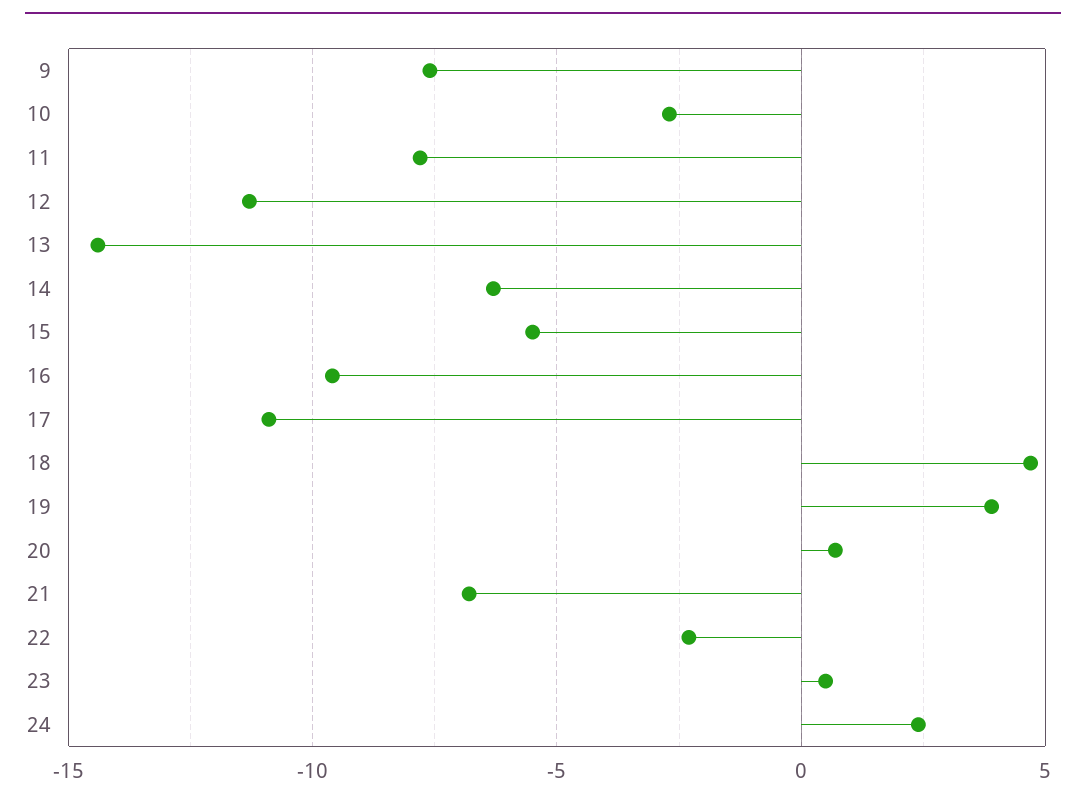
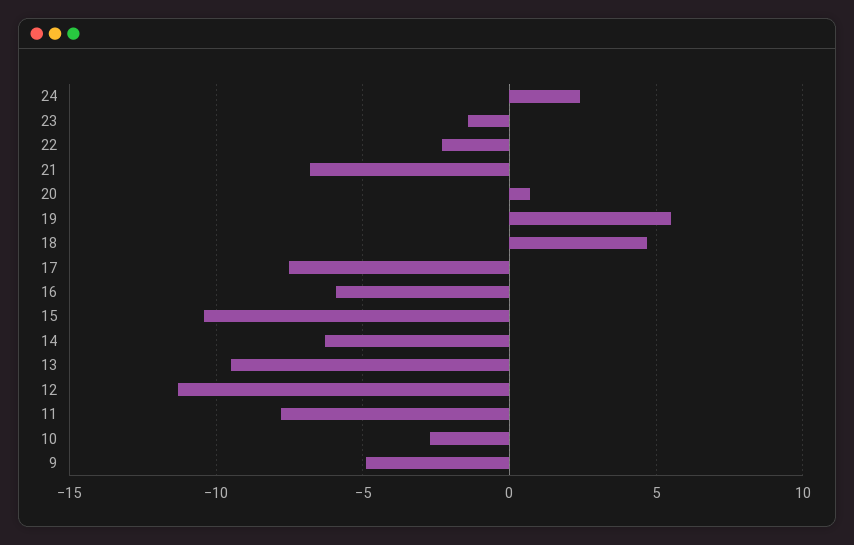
  {
-   "9": -7.5,
+   "9": -5,
    "10": -2.5,
    "11": -8,
    "12": -11.5,
-   "13": -14.5,
+   "13": -9.5,
    "14": -6.5,
-   "15": -5.5,
+   "15": -10.5,
-   "16": -9.5,
+   "16": -6,
-   "17": -11,
+   "17": -7.5,
    "18": 4.5,
-   "19": 4,
+   "19": 5.5,
    "20": 0.5,
    "21": -7,
    "22": -2.5,
-   "23": 0.5,
+   "23": -1.5,
    "24": 2.5
  }

